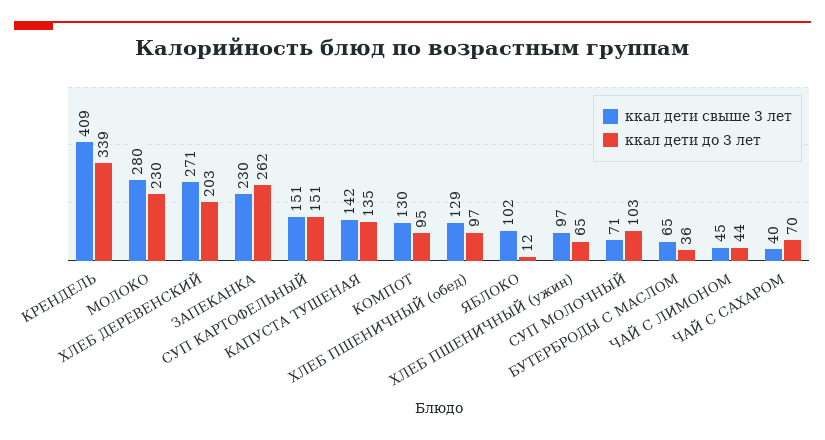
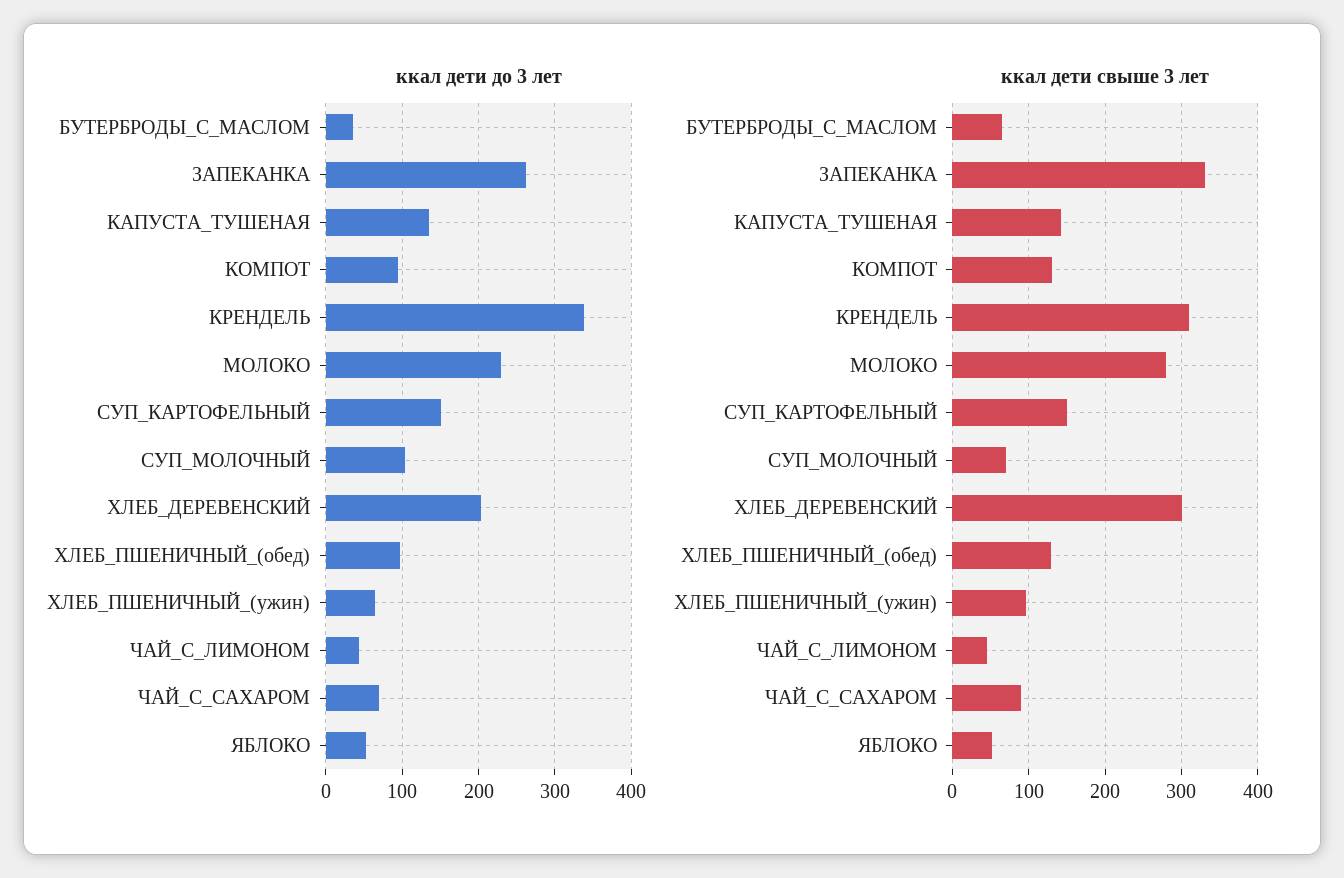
  {
    "ккал дети свыше 3 лет": {
-     "КРЕНДЕЛЬ": 409,
+     "КРЕНДЕЛЬ": 310,
      "МОЛОКО": 280,
-     "ХЛЕБ ДЕРЕВЕНСКИЙ": 271,
+     "ХЛЕБ ДЕРЕВЕНСКИЙ": 300,
-     "ЗАПЕКАНКА": 230,
+     "ЗАПЕКАНКА": 330,
      "СУП КАРТОФЕЛЬНЫЙ": 151,
      "КАПУСТА ТУШЕНАЯ": 142,
      "КОМПОТ": 130,
      "ХЛЕБ ПШЕНИЧНЫЙ (обед)": 129,
-     "ЯБЛОКО": 102,
+     "ЯБЛОКО": 50,
      "ХЛЕБ ПШЕНИЧНЫЙ (ужин)": 97,
      "СУП МОЛОЧНЫЙ": 71,
      "БУТЕРБРОДЫ С МАСЛОМ": 65,
      "ЧАЙ С ЛИМОНОМ": 45,
-     "ЧАЙ С САХАРОМ": 40
+     "ЧАЙ С САХАРОМ": 90
    },
    "ккал дети до 3 лет": {
      "КРЕНДЕЛЬ": 339,
      "МОЛОКО": 230,
      "ХЛЕБ ДЕРЕВЕНСКИЙ": 203,
      "ЗАПЕКАНКА": 262,
      "СУП КАРТОФЕЛЬНЫЙ": 151,
      "КАПУСТА ТУШЕНАЯ": 135,
      "КОМПОТ": 95,
      "ХЛЕБ ПШЕНИЧНЫЙ (обед)": 97,
-     "ЯБЛОКО": 12,
+     "ЯБЛОКО": 50,
      "ХЛЕБ ПШЕНИЧНЫЙ (ужин)": 65,
      "СУП МОЛОЧНЫЙ": 103,
      "БУТЕРБРОДЫ С МАСЛОМ": 36,
      "ЧАЙ С ЛИМОНОМ": 44,
      "ЧАЙ С САХАРОМ": 70
    }
  }

